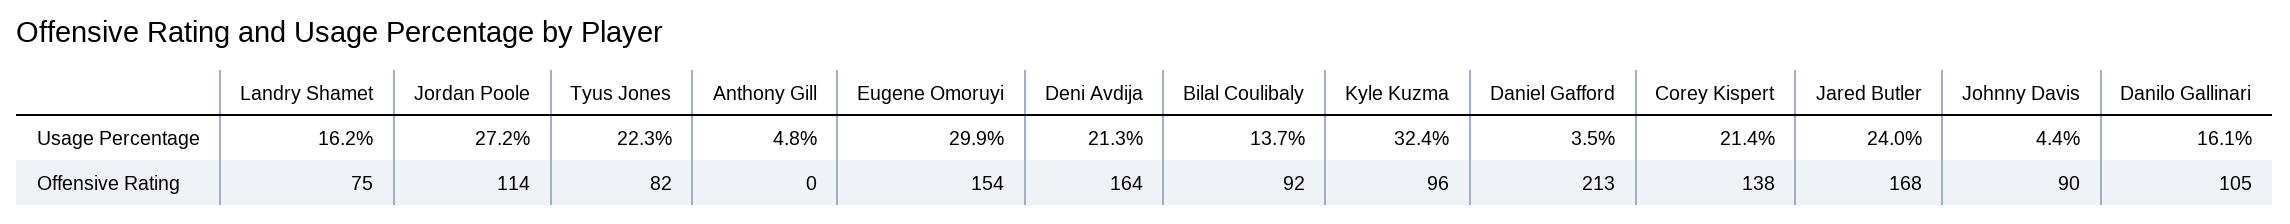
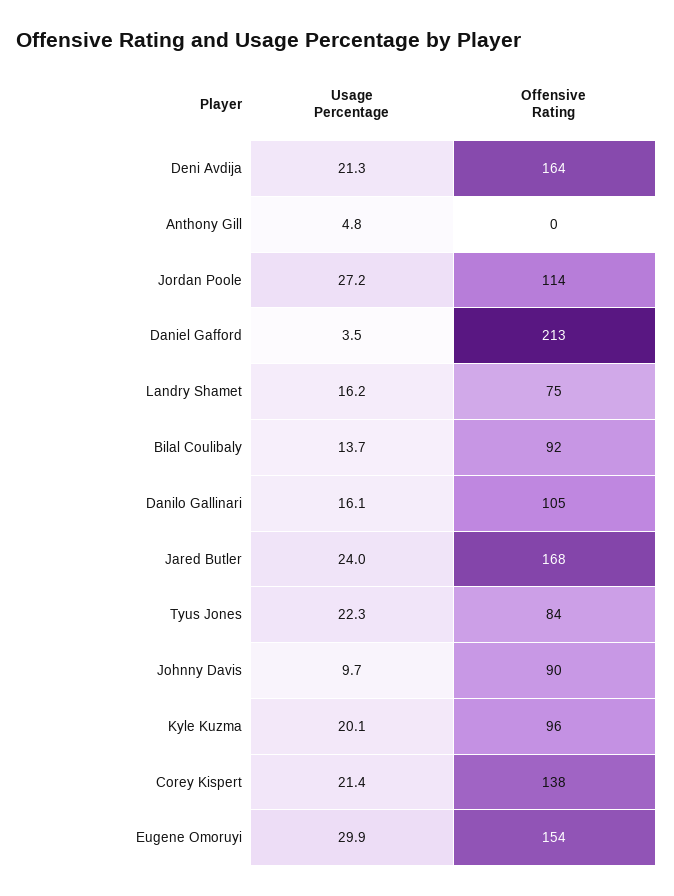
  {
    "Landry Shamet": {
      "Usage Percentage": 16.2,
      "Offensive Rating": 75
    },
    "Jordan Poole": {
      "Usage Percentage": 27.2,
      "Offensive Rating": 114
    },
    "Tyus Jones": {
      "Usage Percentage": 22.3,
-     "Offensive Rating": 82
+     "Offensive Rating": 84
    },
    "Anthony Gill": {
      "Usage Percentage": 4.8,
      "Offensive Rating": 0
    },
    "Eugene Omoruyi": {
      "Usage Percentage": 29.9,
      "Offensive Rating": 154
    },
    "Deni Avdija": {
      "Usage Percentage": 21.3,
      "Offensive Rating": 164
    },
    "Bilal Coulibaly": {
      "Usage Percentage": 13.7,
      "Offensive Rating": 92
    },
    "Kyle Kuzma": {
-     "Usage Percentage": 32.4,
+     "Usage Percentage": 20.1,
      "Offensive Rating": 96
    },
    "Daniel Gafford": {
      "Usage Percentage": 3.5,
      "Offensive Rating": 213
    },
    "Corey Kispert": {
      "Usage Percentage": 21.4,
      "Offensive Rating": 138
    },
    "Jared Butler": {
      "Usage Percentage": 24,
      "Offensive Rating": 168
    },
    "Johnny Davis": {
-     "Usage Percentage": 4.4,
+     "Usage Percentage": 9.7,
      "Offensive Rating": 90
    },
    "Danilo Gallinari": {
      "Usage Percentage": 16.1,
      "Offensive Rating": 105
    }
  }

